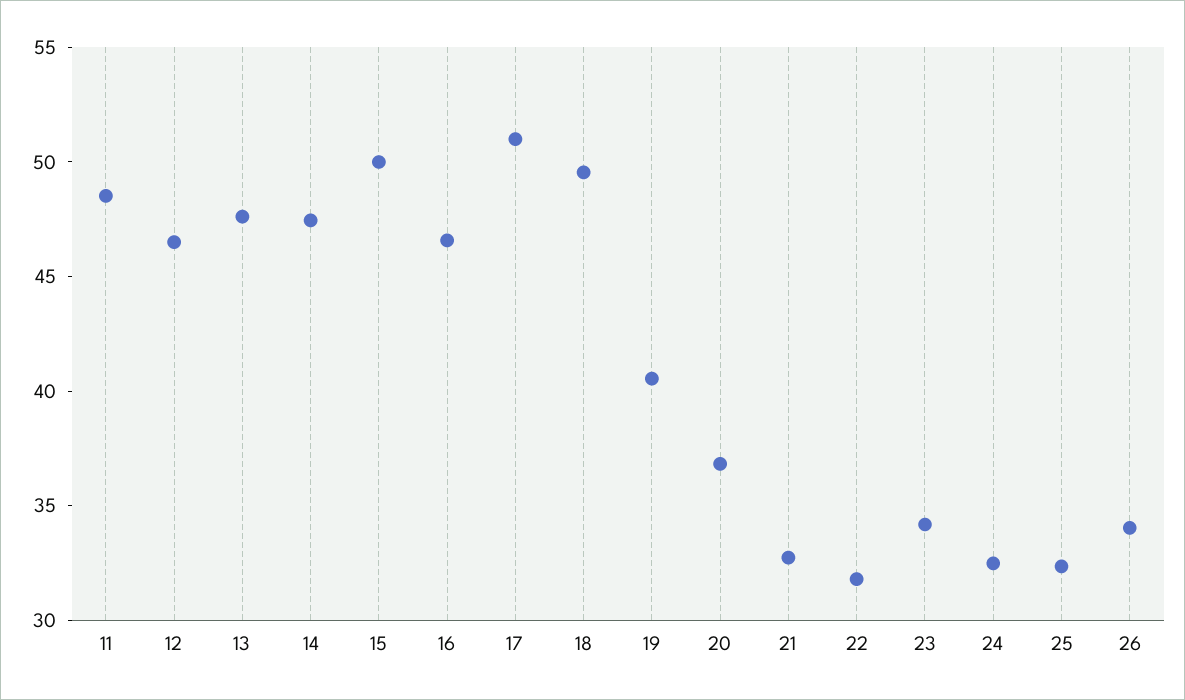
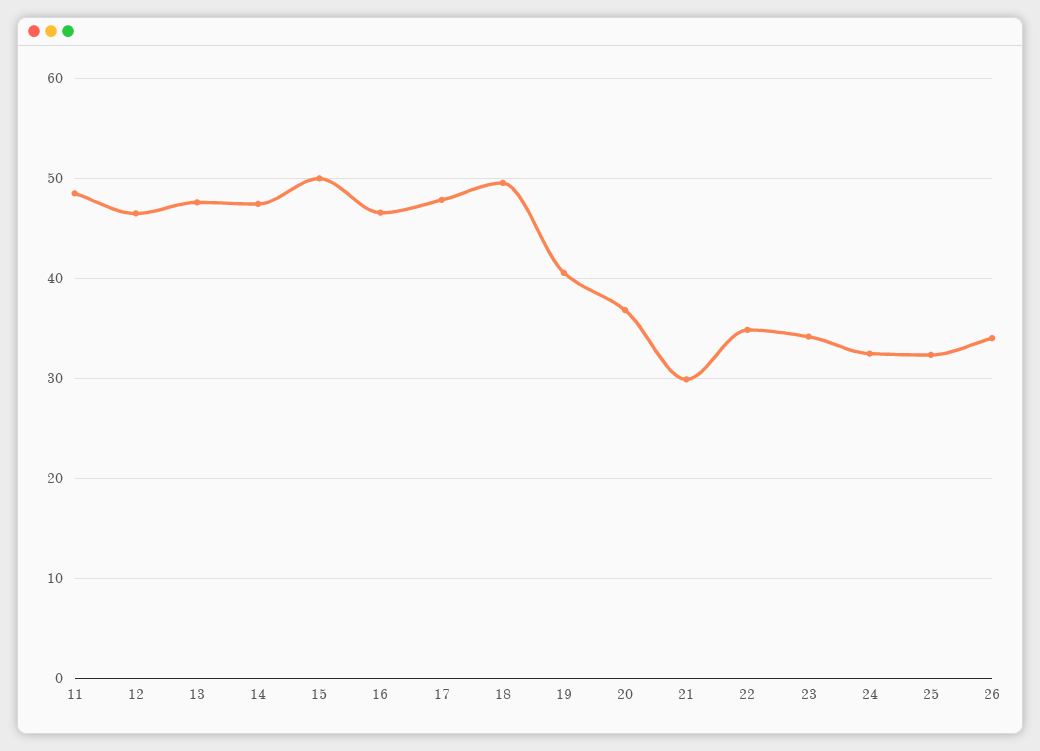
  {
    "11": 49,
    "12": 47,
    "13": 48,
    "14": 47,
    "15": 50,
    "16": 47,
-   "17": 51,
+   "17": 48,
    "18": 50,
    "19": 41,
    "20": 37,
-   "21": 33,
+   "21": 30,
-   "22": 32,
+   "22": 35,
    "23": 34,
    "24": 32,
    "25": 32,
    "26": 34
  }

